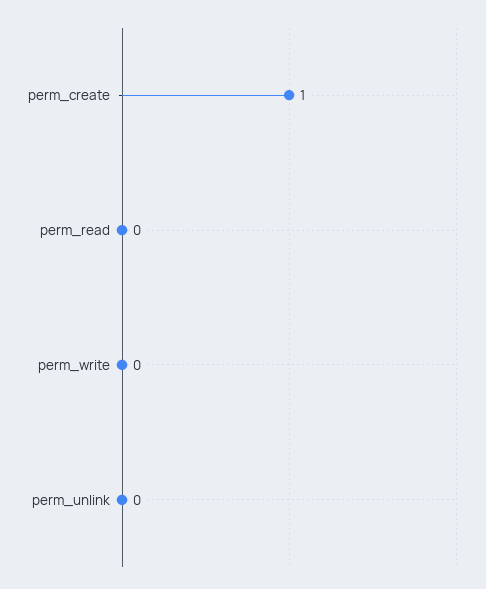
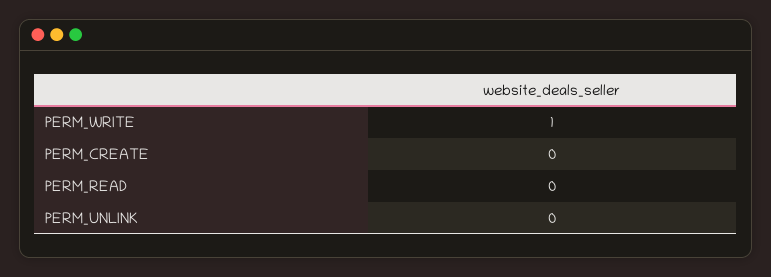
  {
-   "perm_create": 1,
+   "perm_create": 0,
    "perm_read": 0,
-   "perm_write": 0,
+   "perm_write": 1,
    "perm_unlink": 0
  }

